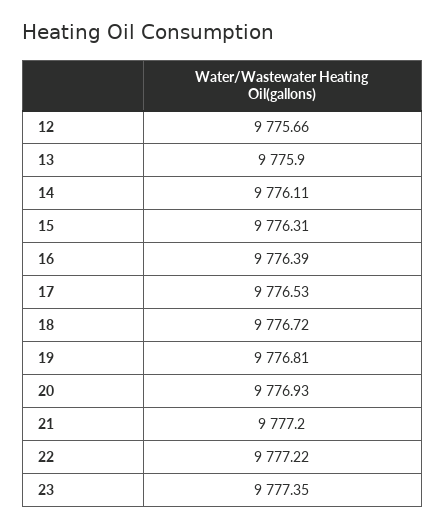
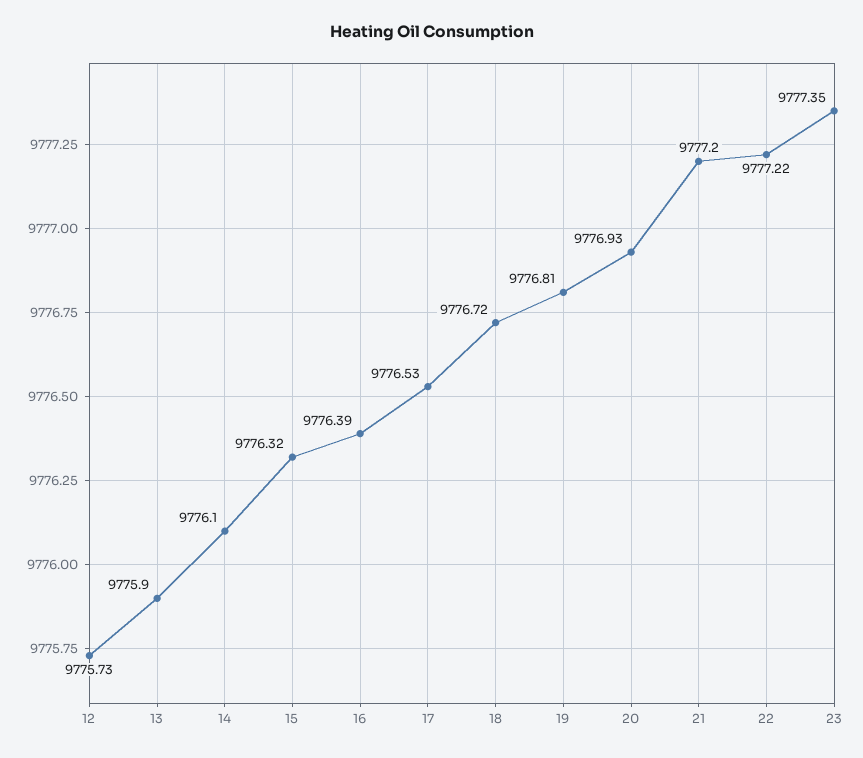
  {
-   "12": 9775.66,
+   "12": 9775.73,
    "13": 9775.9,
-   "14": 9776.11,
+   "14": 9776.1,
-   "15": 9776.31,
+   "15": 9776.32,
    "16": 9776.39,
    "17": 9776.53,
    "18": 9776.72,
    "19": 9776.81,
    "20": 9776.93,
    "21": 9777.2,
    "22": 9777.22,
    "23": 9777.35
  }

